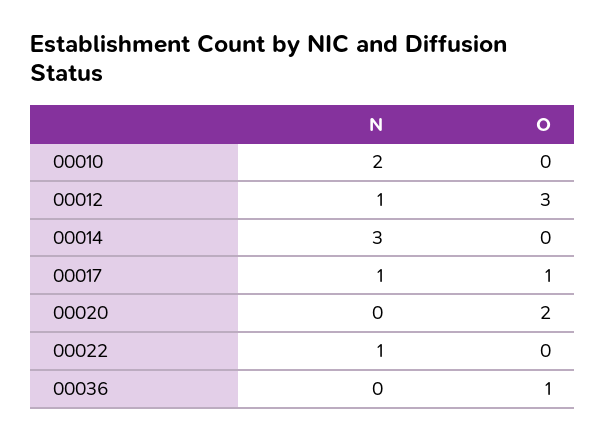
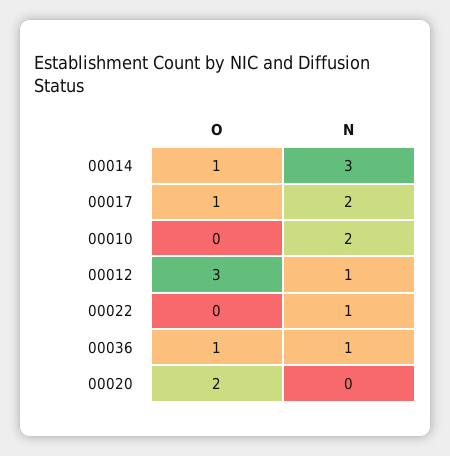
  {
    "N": {
      "00010": 2,
      "00012": 1,
      "00014": 3,
-     "00017": 1,
+     "00017": 2,
      "00020": 0,
      "00022": 1,
-     "00036": 0
+     "00036": 1
    },
    "O": {
      "00010": 0,
      "00012": 3,
-     "00014": 0,
+     "00014": 1,
      "00017": 1,
      "00020": 2,
      "00022": 0,
      "00036": 1
    }
  }

